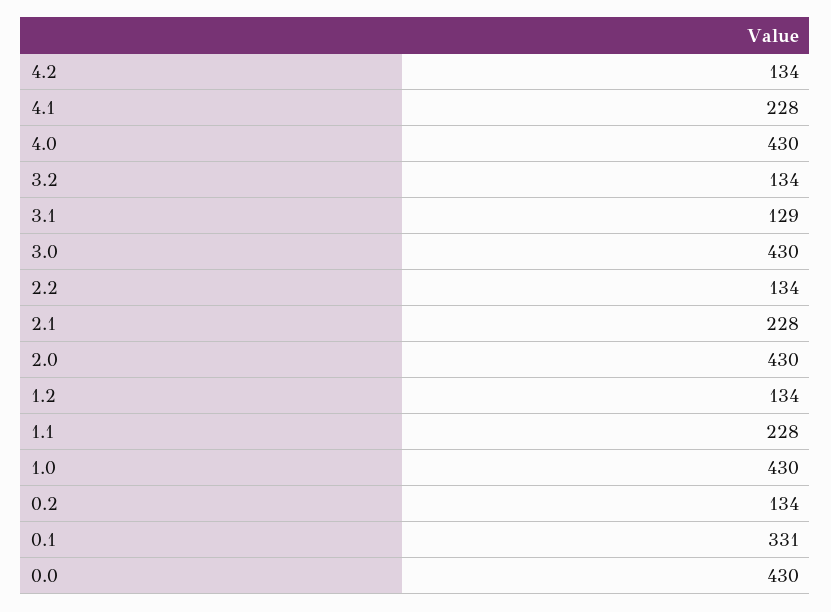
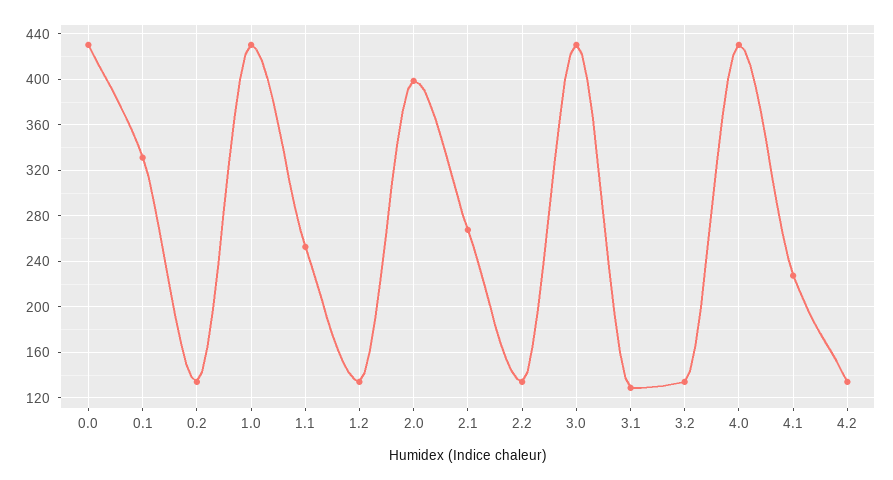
  {
    "4.2": 134,
    "4.1": 228,
    "4.0": 430,
    "3.2": 134,
    "3.1": 129,
    "3.0": 430,
    "2.2": 134,
-   "2.1": 228,
+   "2.1": 270,
-   "2.0": 430,
+   "2.0": 400,
    "1.2": 134,
-   "1.1": 228,
+   "1.1": 250,
    "1.0": 430,
    "0.2": 134,
    "0.1": 331,
    "0.0": 430
  }

